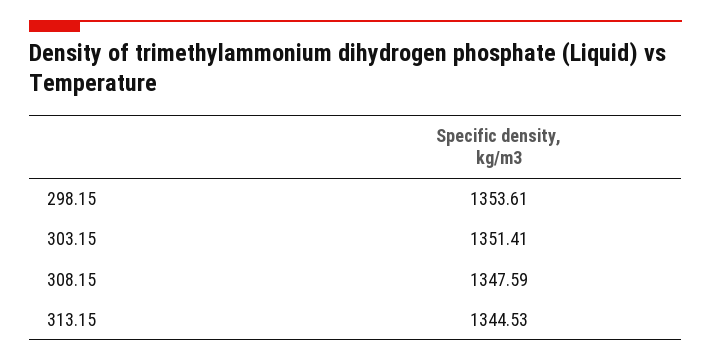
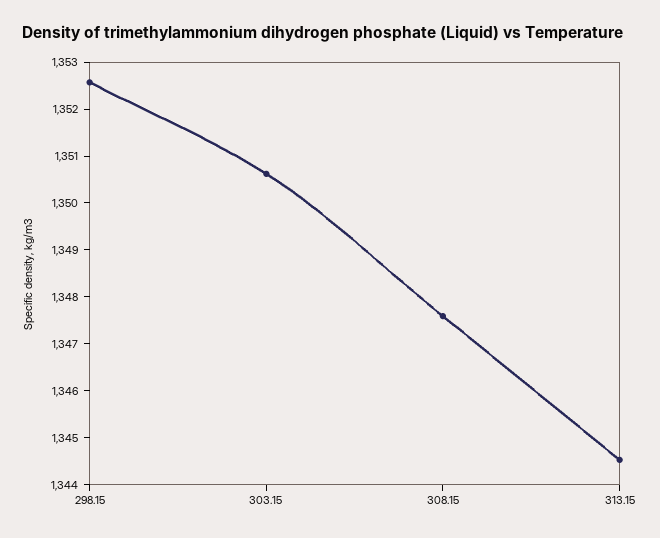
  {
-   "298.15": 1353.61,
+   "298.15": 1352.6,
-   "303.15": 1351.41,
+   "303.15": 1350.6,
    "308.15": 1347.59,
    "313.15": 1344.53
  }

